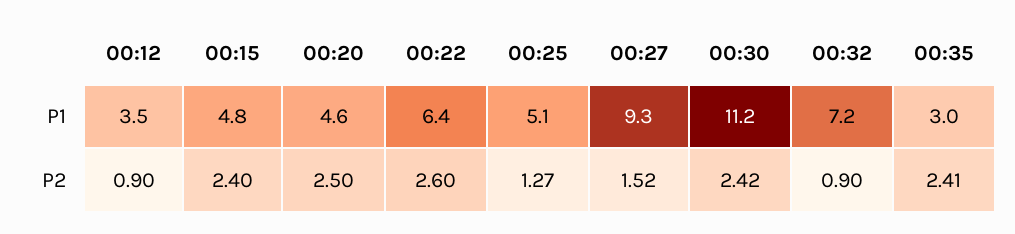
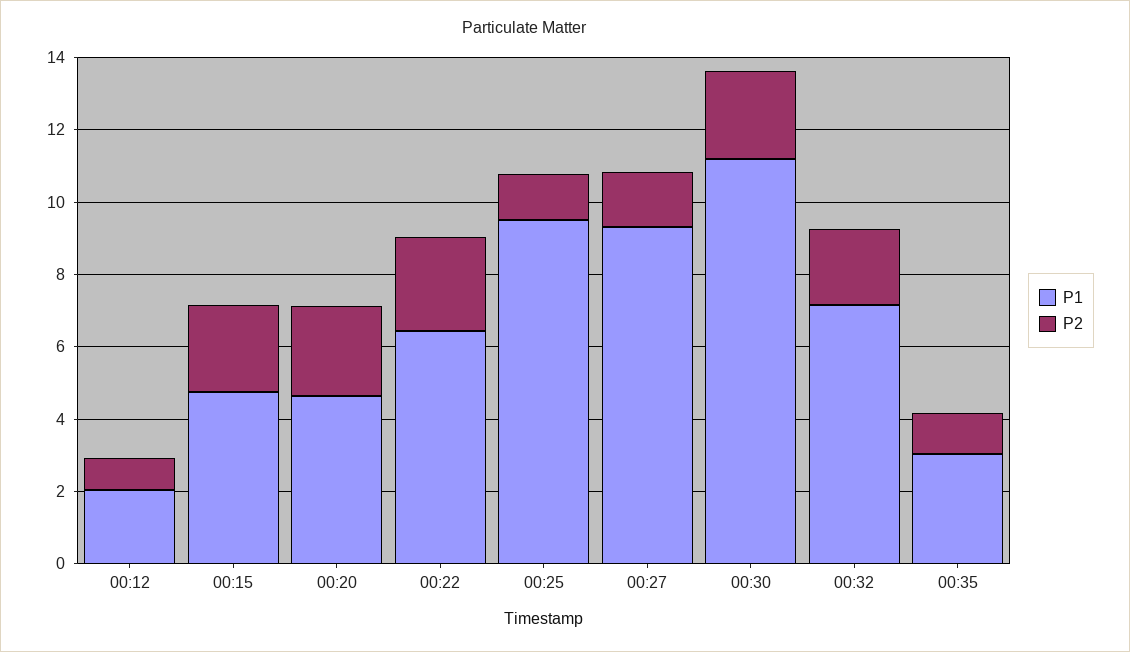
  {
    "P1": {
-     "00:12": 3.5,
+     "00:12": 2,
      "00:15": 4.8,
      "00:20": 4.6,
      "00:22": 6.4,
-     "00:25": 5.1,
+     "00:25": 9.5,
      "00:27": 9.3,
      "00:30": 11.2,
      "00:32": 7.2,
      "00:35": 3
    },
    "P2": {
      "00:12": 0.9,
      "00:15": 2.4,
      "00:20": 2.5,
      "00:22": 2.6,
      "00:25": 1.27,
      "00:27": 1.52,
      "00:30": 2.42,
-     "00:32": 0.9,
+     "00:32": 2,
-     "00:35": 2.41
+     "00:35": 1
    }
  }

